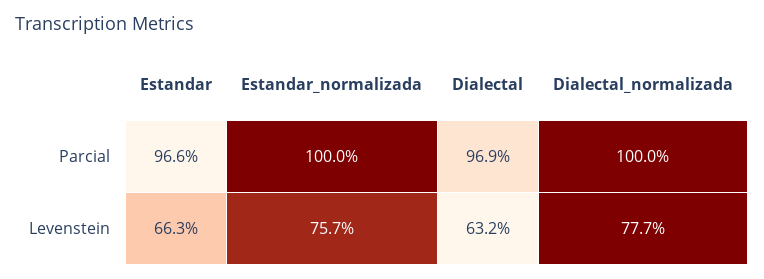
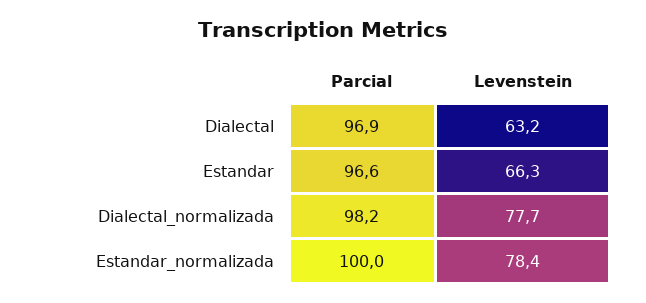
  {
    "Estandar": {
      "Parcial": 96.6,
      "Levenstein": 66.3
    },
    "Estandar_normalizada": {
      "Parcial": 100,
-     "Levenstein": 75.7
+     "Levenstein": 78.4
    },
    "Dialectal": {
      "Parcial": 96.9,
      "Levenstein": 63.2
    },
    "Dialectal_normalizada": {
-     "Parcial": 100,
+     "Parcial": 98.2,
      "Levenstein": 77.7
    }
  }

